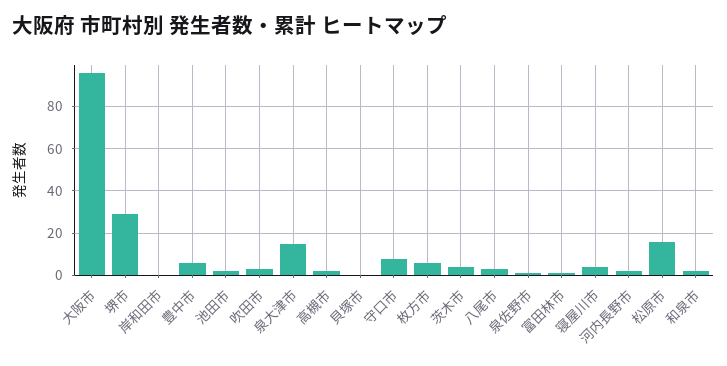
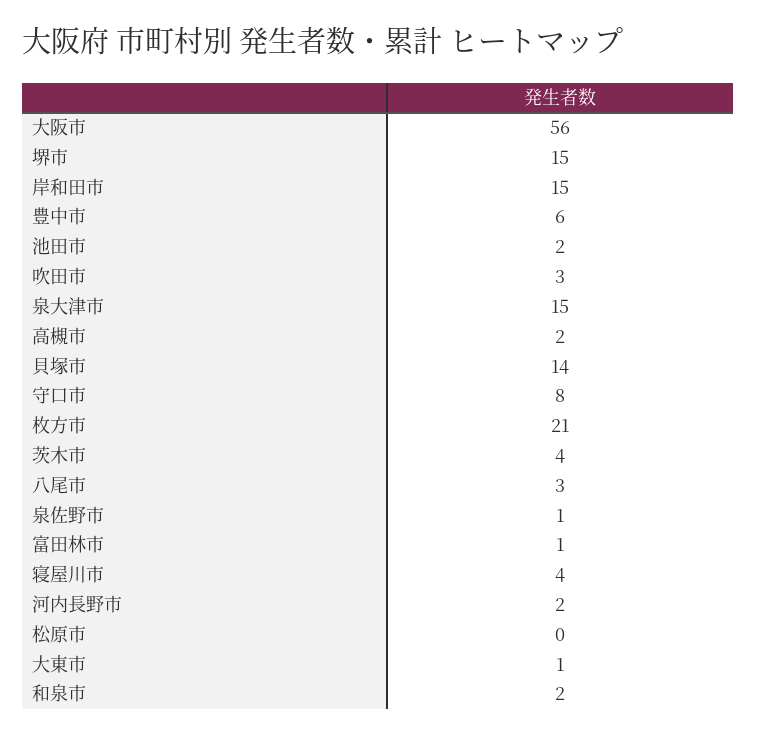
  {
-   "大阪市": 95,
+   "大阪市": 56,
-   "堺市": 30,
+   "堺市": 15,
-   "岸和田市": 0,
+   "岸和田市": 15,
    "豊中市": 6,
    "池田市": 2,
    "吹田市": 3,
    "泉大津市": 15,
    "高槻市": 2,
-   "貝塚市": 0,
+   "貝塚市": 14,
    "守口市": 8,
-   "枚方市": 5,
+   "枚方市": 21,
    "茨木市": 4,
    "八尾市": 3,
    "泉佐野市": 1,
    "富田林市": 1,
    "寝屋川市": 4,
    "河内長野市": 2,
-   "松原市": 15,
+   "松原市": 0,
-   "和泉市": 2
+   "和泉市": 2,
+   "大東市": 1
  }

